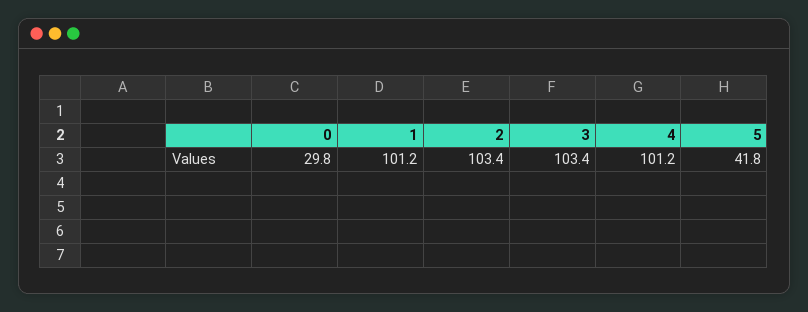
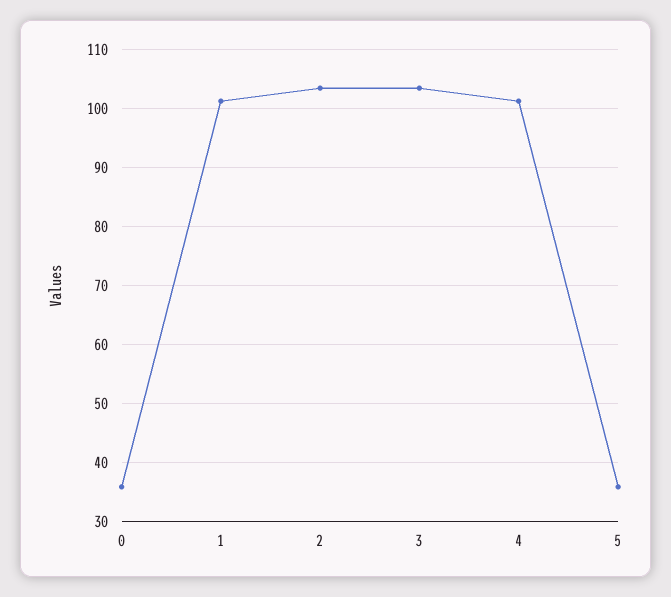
  {
-   "0": 29.8,
+   "0": 36,
    "1": 101.2,
    "2": 103.4,
    "3": 103.4,
    "4": 101.2,
-   "5": 41.8
+   "5": 36
  }

